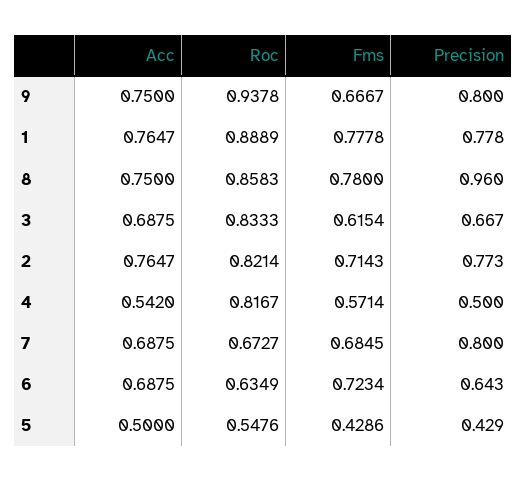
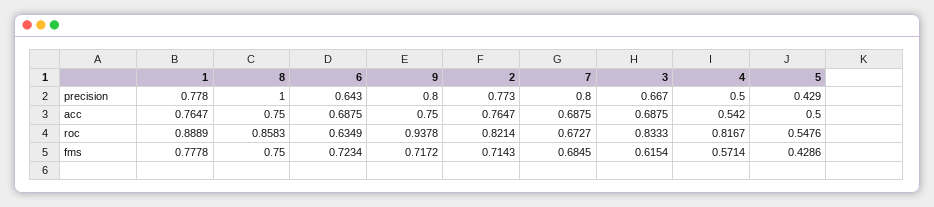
  {
    "Acc": {
      "9": 0.75,
      "1": 0.7647,
      "8": 0.75,
      "3": 0.6875,
      "2": 0.7647,
      "4": 0.542,
      "7": 0.6875,
      "6": 0.6875,
      "5": 0.5
    },
    "Roc": {
      "9": 0.9378,
      "1": 0.8889,
      "8": 0.8583,
      "3": 0.8333,
      "2": 0.8214,
      "4": 0.8167,
      "7": 0.6727,
      "6": 0.6349,
      "5": 0.5476
    },
    "Fms": {
-     "9": 0.6667,
+     "9": 0.7172,
      "1": 0.7778,
-     "8": 0.78,
+     "8": 0.75,
      "3": 0.6154,
      "2": 0.7143,
      "4": 0.5714,
      "7": 0.6845,
      "6": 0.7234,
      "5": 0.4286
    },
    "Precision": {
      "9": 0.8,
      "1": 0.778,
-     "8": 0.96,
+     "8": 1,
      "3": 0.667,
      "2": 0.773,
      "4": 0.5,
      "7": 0.8,
      "6": 0.643,
      "5": 0.429
    }
  }

